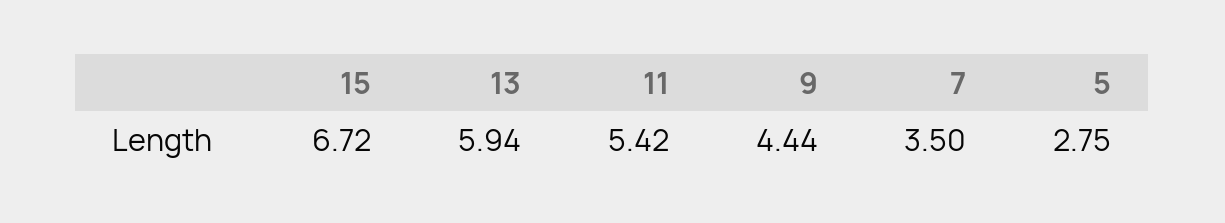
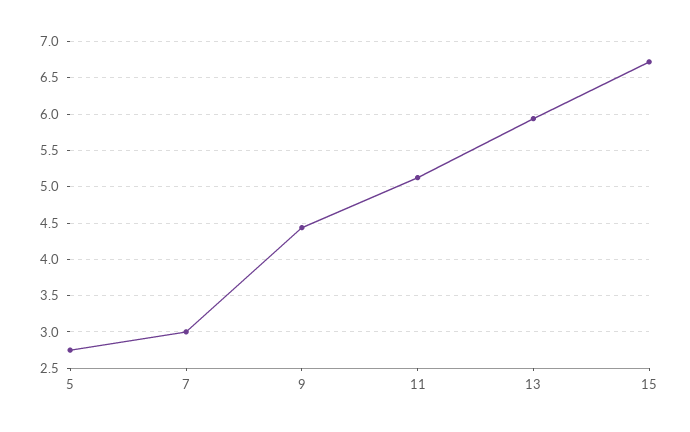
  {
    "15": 6.72,
    "13": 5.94,
-   "11": 5.42,
+   "11": 5.1,
    "9": 4.44,
-   "7": 3.5,
+   "7": 3,
    "5": 2.75
  }

